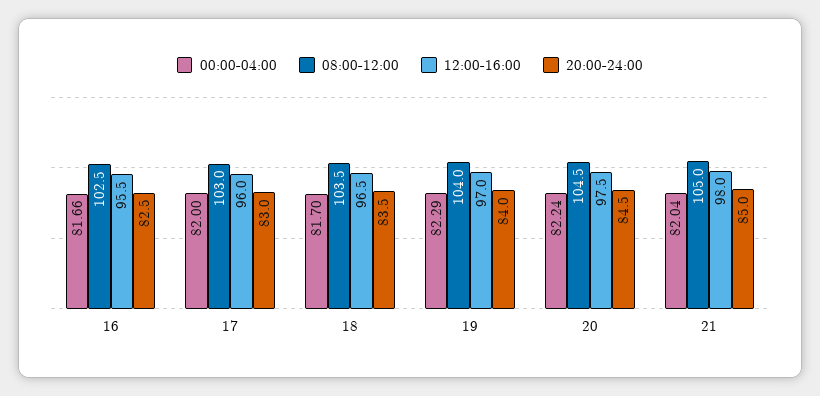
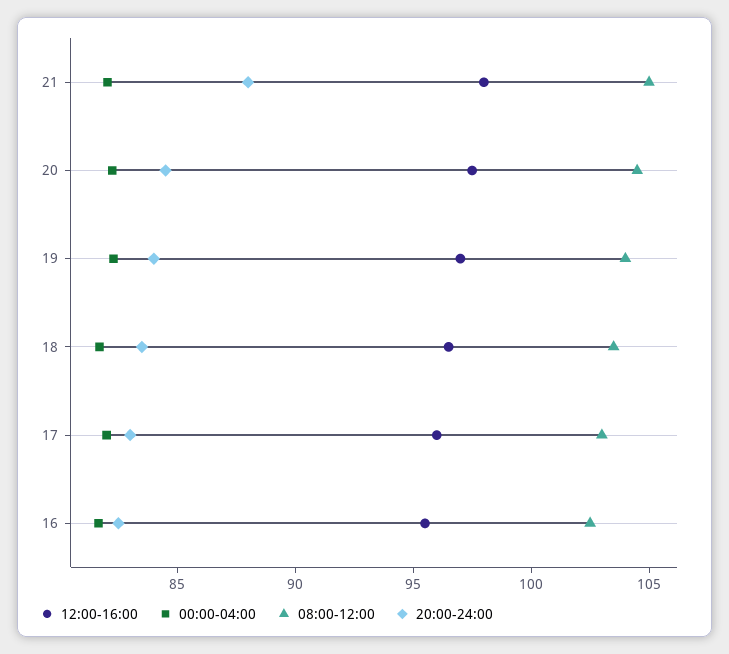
  {
    "00:00-04:00": {
      "16": 81.66,
      "17": 82,
      "18": 81.7,
      "19": 82.29,
      "20": 82.24,
      "21": 82.04
    },
    "08:00-12:00": {
      "16": 102.5,
      "17": 103,
      "18": 103.5,
      "19": 104,
      "20": 104.5,
      "21": 105
    },
    "12:00-16:00": {
      "16": 95.5,
      "17": 96,
      "18": 96.5,
      "19": 97,
      "20": 97.5,
      "21": 98
    },
    "20:00-24:00": {
      "16": 82.5,
      "17": 83,
      "18": 83.5,
      "19": 84,
      "20": 84.5,
-     "21": 85
+     "21": 88
    }
  }

